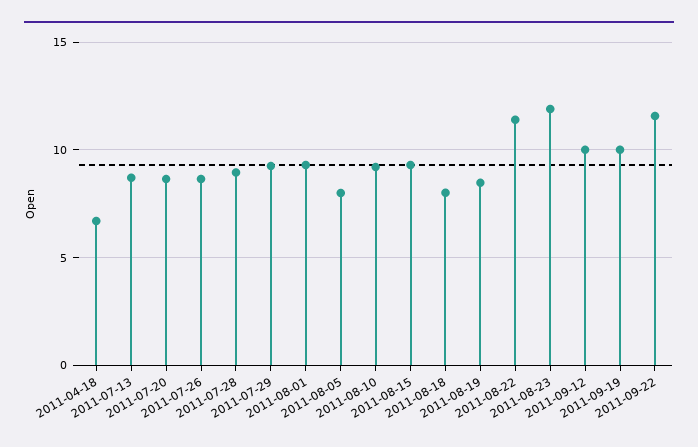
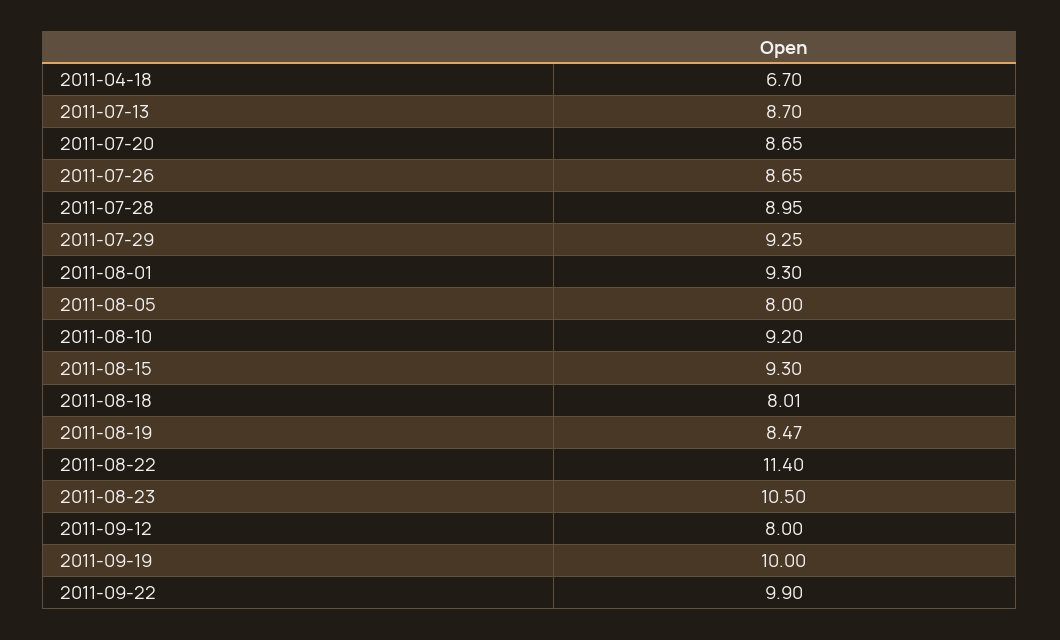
  {
    "2011-04-18": 6.7,
    "2011-07-13": 8.7,
    "2011-07-20": 8.65,
    "2011-07-26": 8.65,
    "2011-07-28": 8.95,
    "2011-07-29": 9.25,
    "2011-08-01": 9.3,
    "2011-08-05": 8,
    "2011-08-10": 9.2,
    "2011-08-15": 9.3,
    "2011-08-18": 8.01,
    "2011-08-19": 8.47,
    "2011-08-22": 11.4,
-   "2011-08-23": 12,
+   "2011-08-23": 10.5,
-   "2011-09-12": 10,
+   "2011-09-12": 8,
    "2011-09-19": 10,
-   "2011-09-22": 11.5
+   "2011-09-22": 9.9
  }

